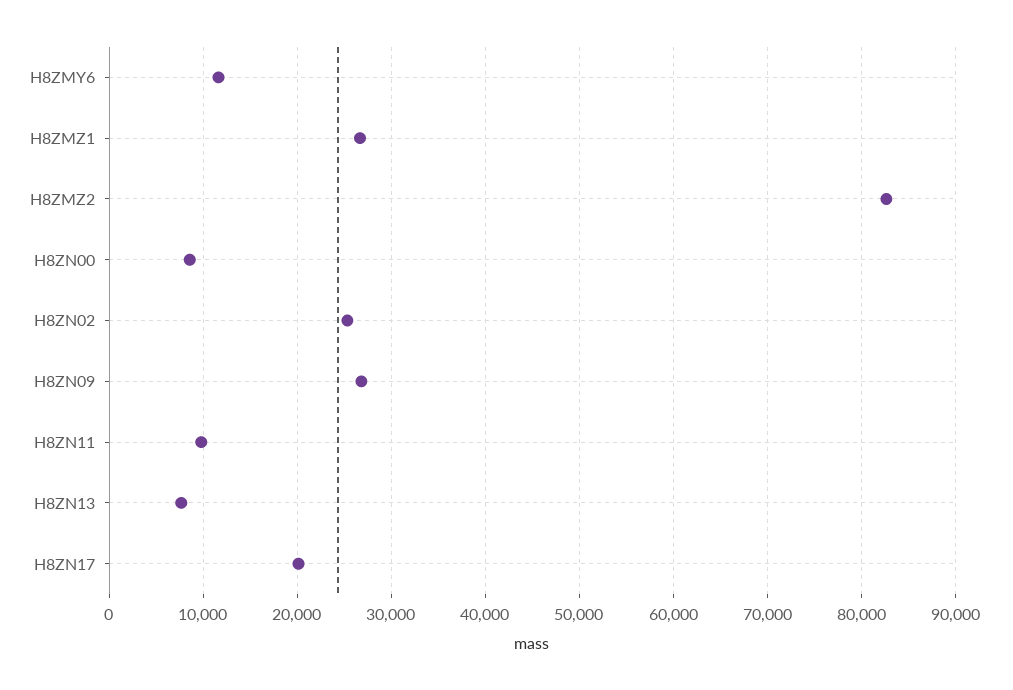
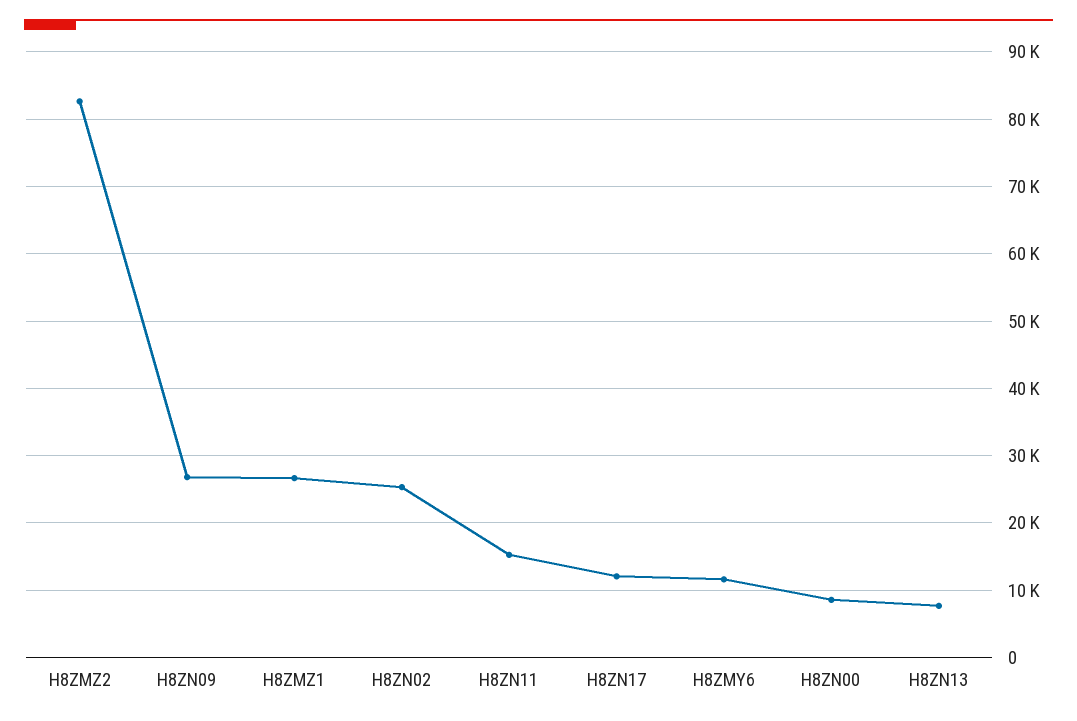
  {
    "H8ZMY6": 12000,
    "H8ZMZ1": 27000,
    "H8ZMZ2": 83000,
    "H8ZN00": 9000,
    "H8ZN02": 25000,
    "H8ZN09": 27000,
-   "H8ZN11": 10000,
+   "H8ZN11": 15000,
    "H8ZN13": 8000,
-   "H8ZN17": 20000
+   "H8ZN17": 12000
  }

